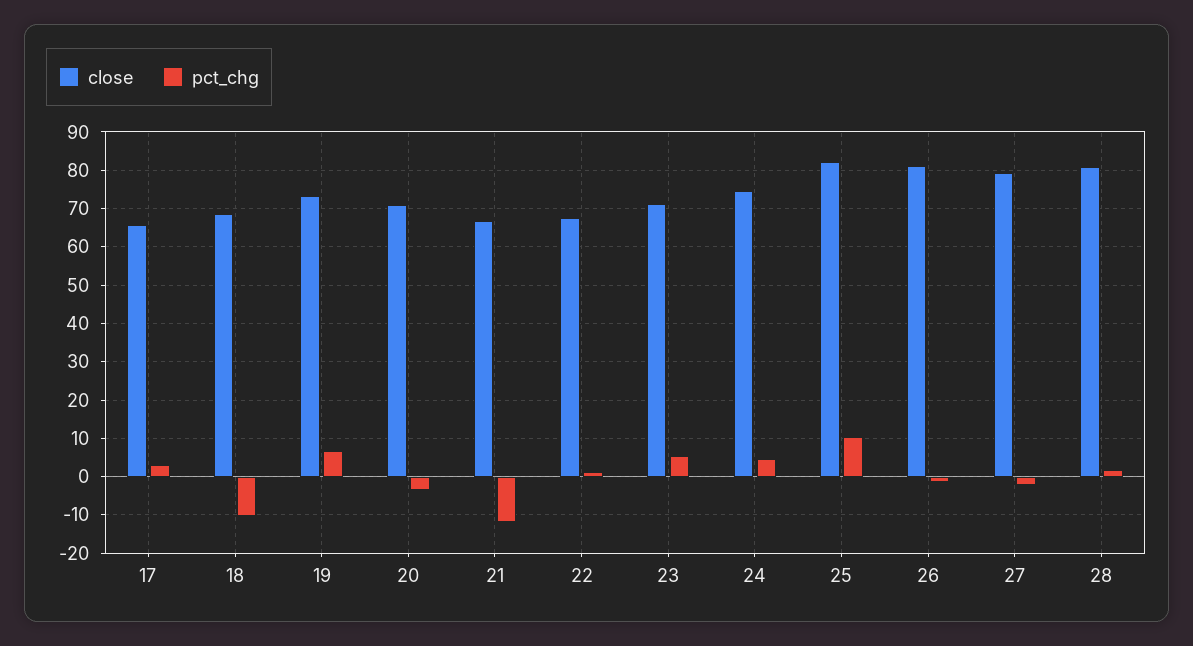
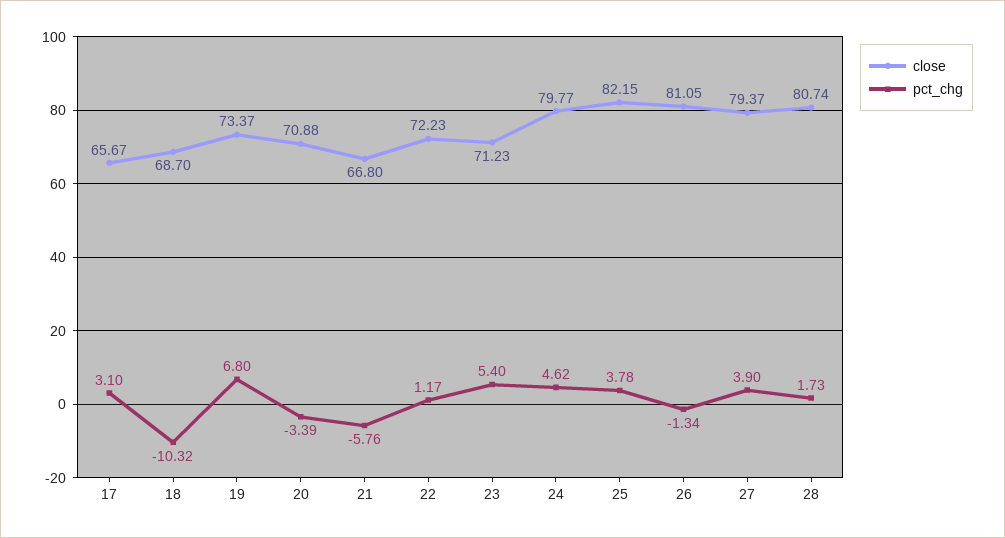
  {
    "close": {
      "17": 65.67,
      "18": 68.7,
      "19": 73.37,
      "20": 70.88,
      "21": 66.8,
-     "22": 68,
+     "22": 72.23,
      "23": 71.23,
-     "24": 74,
+     "24": 79.77,
      "25": 82.15,
      "26": 81.05,
      "27": 79.37,
      "28": 80.74
    },
    "pct_chg": {
      "17": 3.1,
      "18": -10.32,
      "19": 6.8,
      "20": -3.39,
-     "21": -12,
+     "21": -5.76,
      "22": 1.17,
      "23": 5.4,
      "24": 4.62,
-     "25": 10,
+     "25": 3.78,
      "26": -1.34,
-     "27": -2,
+     "27": 3.9,
      "28": 1.73
    }
  }

